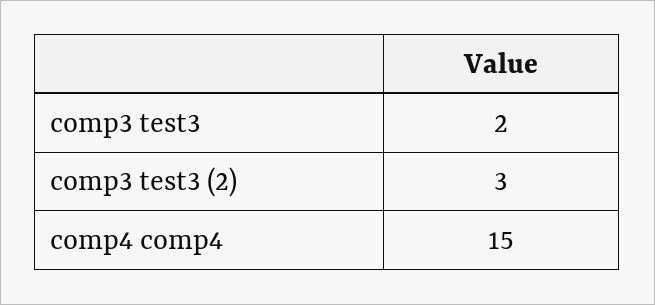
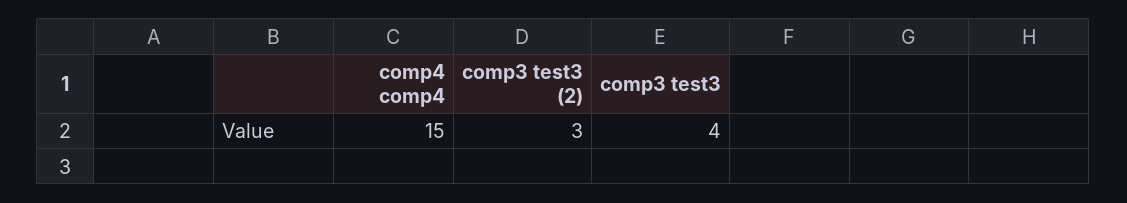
  {
-   "comp3 test3": 2,
+   "comp3 test3": 4,
    "comp3 test3 (2)": 3,
    "comp4 comp4": 15
  }

